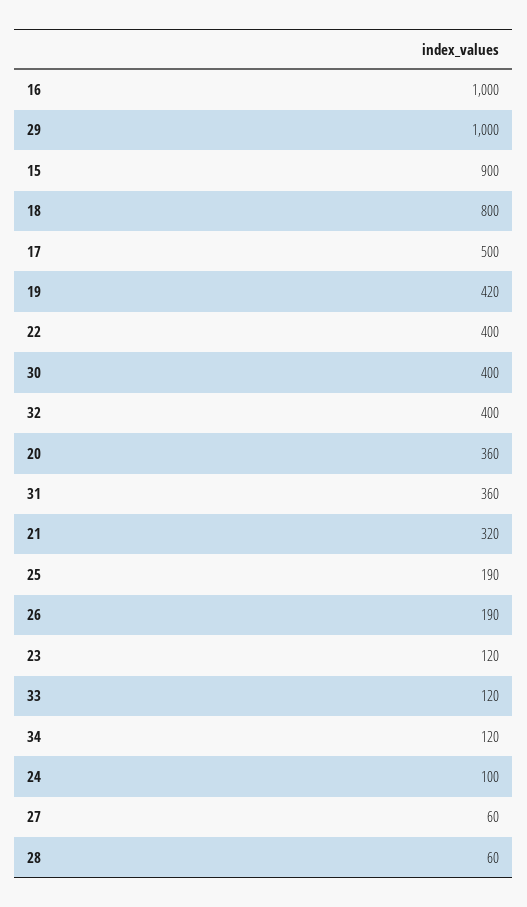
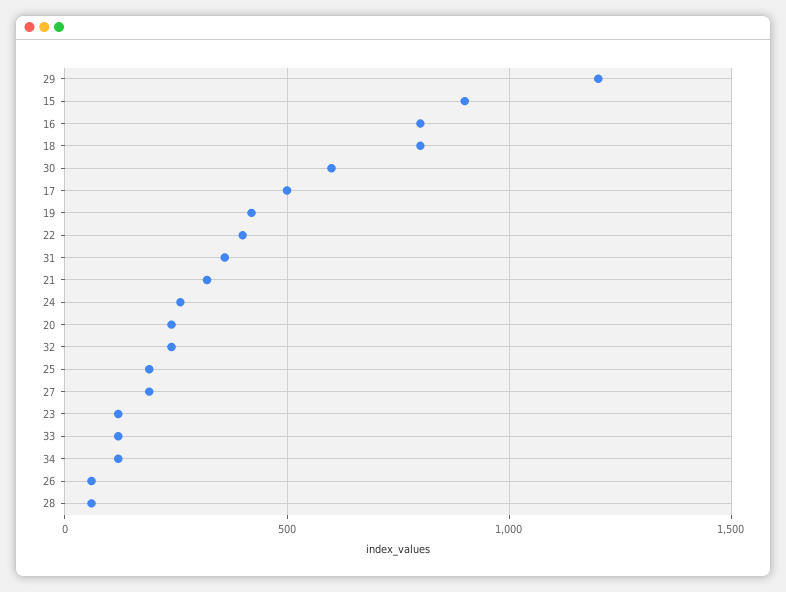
  {
-   "16": 1000,
+   "16": 800,
-   "29": 1000,
+   "29": 1200,
    "15": 900,
    "18": 800,
    "17": 500,
    "19": 420,
    "22": 400,
-   "30": 400,
+   "30": 600,
-   "32": 400,
+   "32": 250,
-   "20": 360,
+   "20": 250,
    "31": 360,
    "21": 320,
    "25": 190,
-   "26": 190,
+   "26": 50,
    "23": 120,
    "33": 120,
    "34": 120,
-   "24": 100,
+   "24": 250,
-   "27": 60,
+   "27": 200,
    "28": 60
  }

